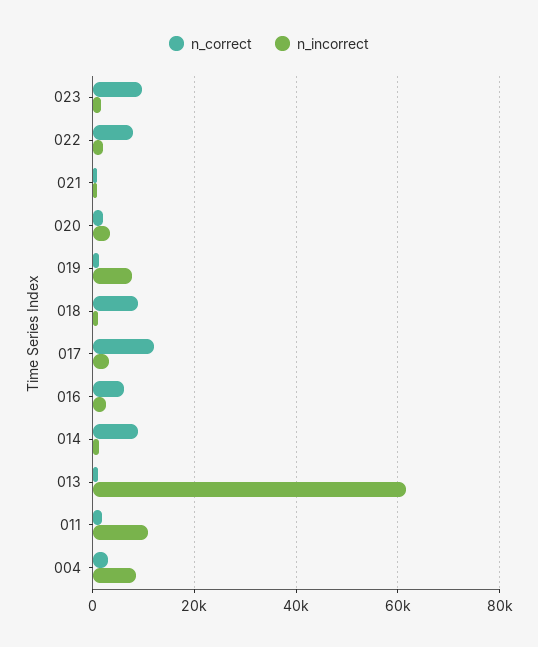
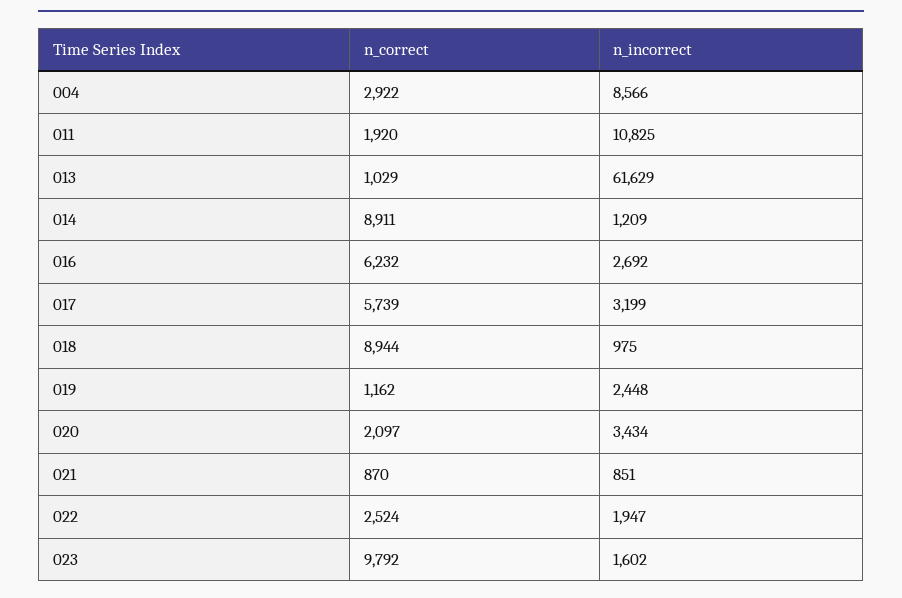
  {
    "n_correct": {
      "023": 9792,
-     "022": 8000,
+     "022": 2524,
      "021": 870,
      "020": 2097,
      "019": 1162,
      "018": 8944,
-     "017": 12000,
+     "017": 5739,
      "016": 6232,
      "014": 8911,
      "013": 1029,
      "011": 1920,
      "004": 2922
    },
    "n_incorrect": {
      "023": 1602,
      "022": 1947,
      "021": 851,
      "020": 3434,
-     "019": 8000,
+     "019": 2448,
      "018": 975,
      "017": 3199,
      "016": 2692,
      "014": 1209,
      "013": 61629,
      "011": 10825,
      "004": 8566
    }
  }

